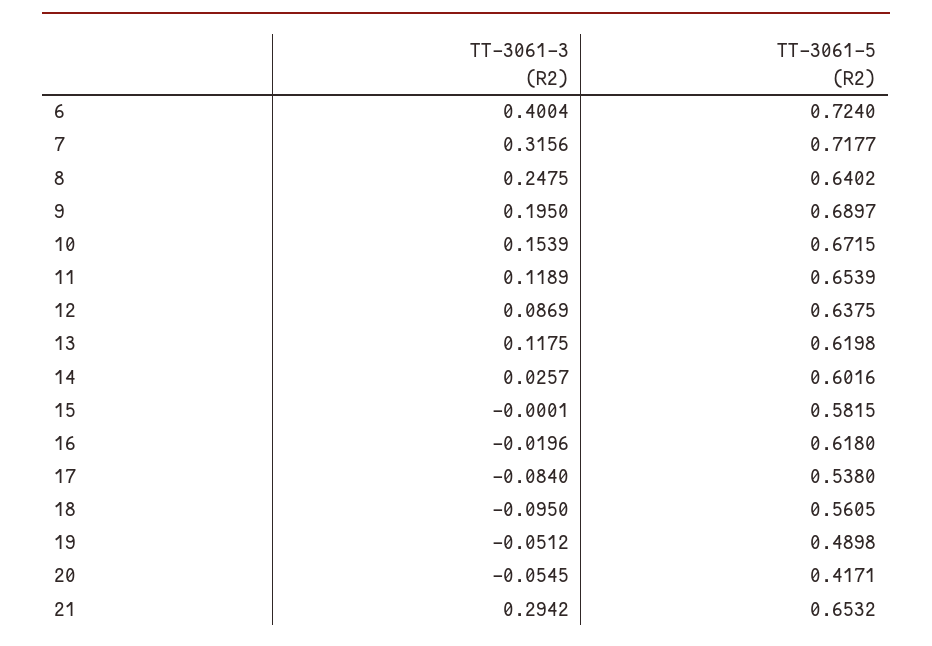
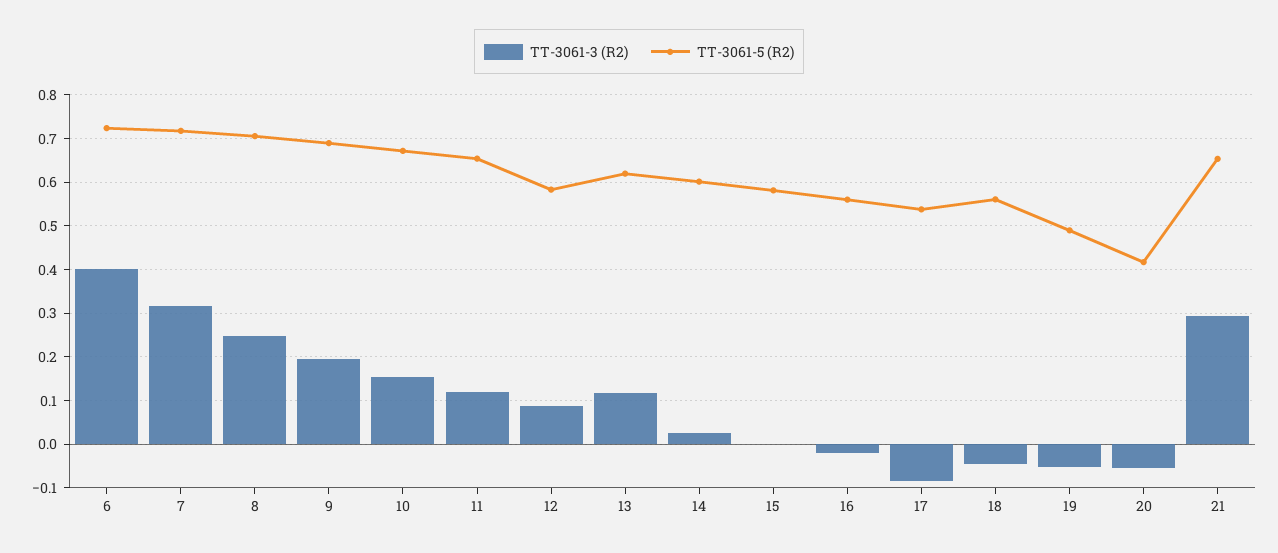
  {
    "TT-3061-3 (R2)": {
      "6": 0.4004,
      "7": 0.3156,
      "8": 0.2475,
      "9": 0.195,
      "10": 0.1539,
      "11": 0.1189,
      "12": 0.0869,
      "13": 0.1175,
      "14": 0.0257,
      "15": -0.0001,
      "16": -0.0196,
      "17": -0.084,
-     "18": -0.095,
+     "18": -0.04,
      "19": -0.0512,
      "20": -0.0545,
      "21": 0.2942
    },
    "TT-3061-5 (R2)": {
      "6": 0.724,
      "7": 0.7177,
-     "8": 0.6402,
+     "8": 0.7,
      "9": 0.6897,
      "10": 0.6715,
      "11": 0.6539,
-     "12": 0.6375,
+     "12": 0.58,
      "13": 0.6198,
      "14": 0.6016,
      "15": 0.5815,
-     "16": 0.618,
+     "16": 0.56,
      "17": 0.538,
      "18": 0.5605,
      "19": 0.4898,
      "20": 0.4171,
      "21": 0.6532
    }
  }

